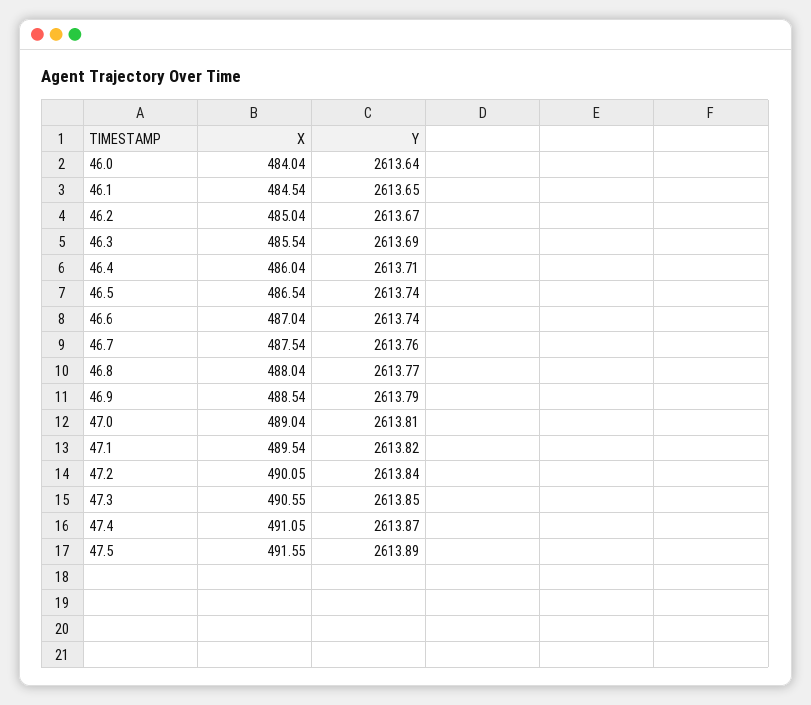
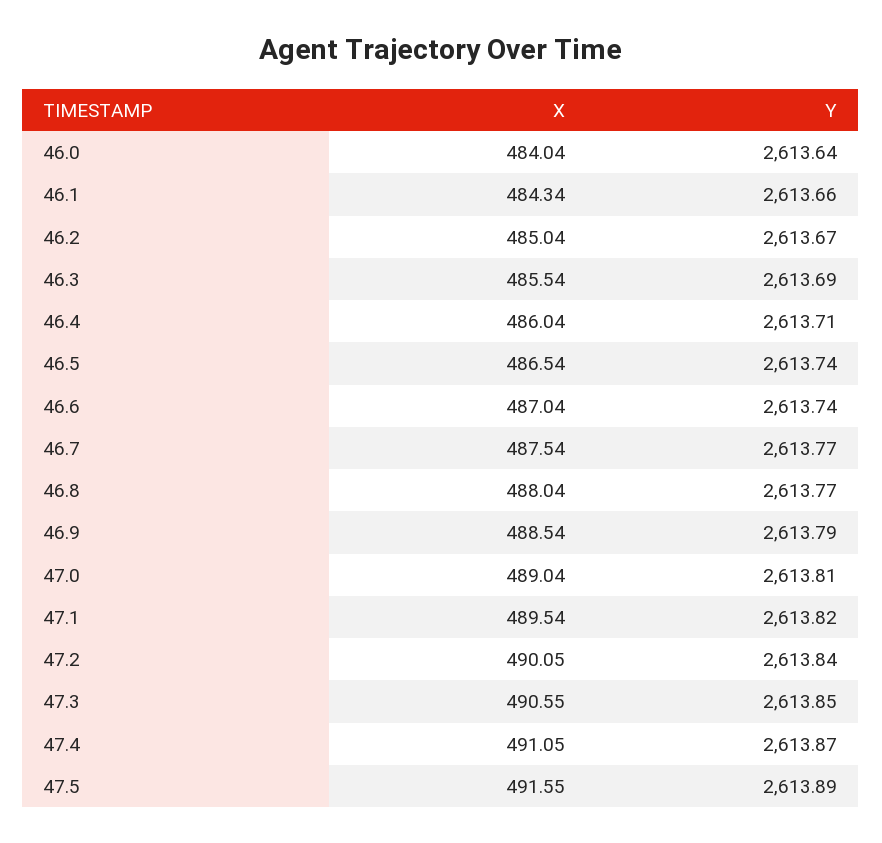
  {
    "X": {
      "46.0": 484.04,
-     "46.1": 484.54,
+     "46.1": 484.34,
      "46.2": 485.04,
      "46.3": 485.54,
      "46.4": 486.04,
      "46.5": 486.54,
      "46.6": 487.04,
      "46.7": 487.54,
      "46.8": 488.04,
      "46.9": 488.54,
      "47.0": 489.04,
      "47.1": 489.54,
      "47.2": 490.05,
      "47.3": 490.55,
      "47.4": 491.05,
      "47.5": 491.55
    },
    "Y": {
      "46.0": 2613.64,
-     "46.1": 2613.65,
+     "46.1": 2613.66,
      "46.2": 2613.67,
      "46.3": 2613.69,
      "46.4": 2613.71,
      "46.5": 2613.74,
      "46.6": 2613.74,
-     "46.7": 2613.76,
+     "46.7": 2613.77,
      "46.8": 2613.77,
      "46.9": 2613.79,
      "47.0": 2613.81,
      "47.1": 2613.82,
      "47.2": 2613.84,
      "47.3": 2613.85,
      "47.4": 2613.87,
      "47.5": 2613.89
    }
  }

